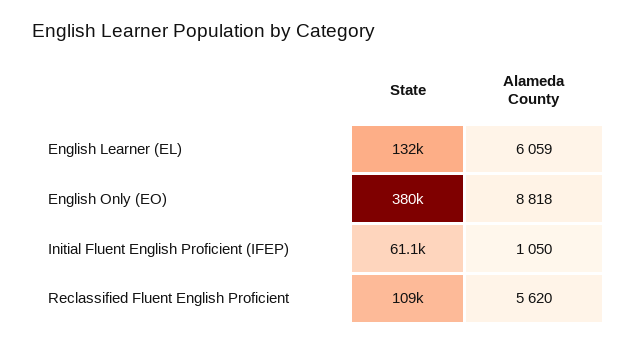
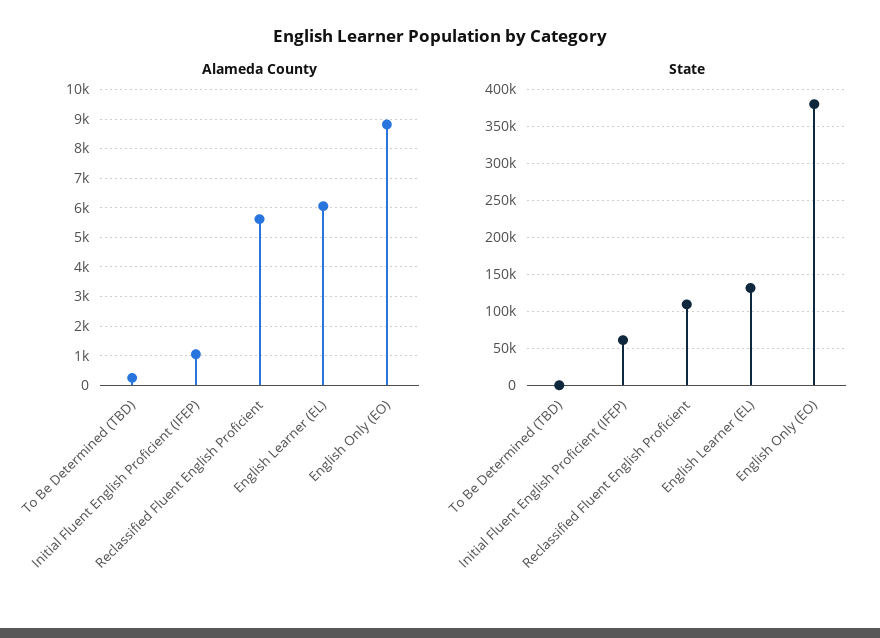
  {
    "State": {
      "English Learner (EL)": 132000,
      "English Only (EO)": 380000,
      "Initial Fluent English Proficient (IFEP)": 61100,
-     "Reclassified Fluent English Proficient": 109000
+     "Reclassified Fluent English Proficient": 109000,
+     "To Be Determined (TBD)": 0
    },
    "Alameda County": {
      "English Learner (EL)": 6059,
      "English Only (EO)": 8818,
      "Initial Fluent English Proficient (IFEP)": 1050,
-     "Reclassified Fluent English Proficient": 5620
+     "Reclassified Fluent English Proficient": 5620,
+     "To Be Determined (TBD)": 250
    }
  }

